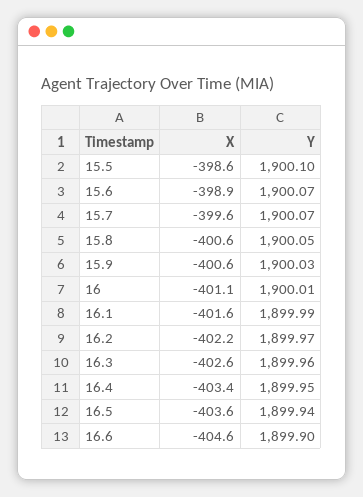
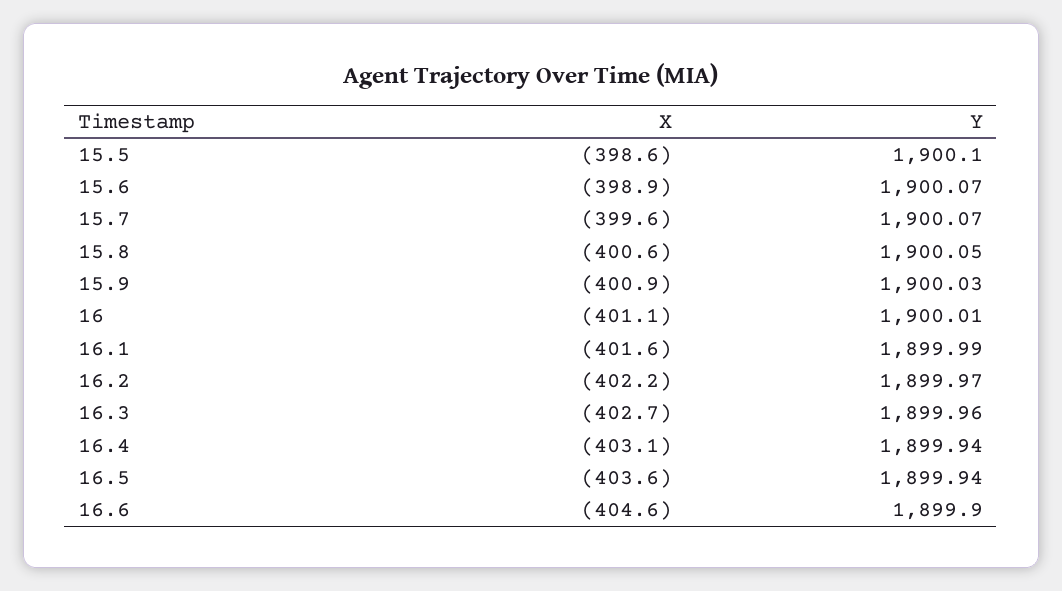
  {
    "X": {
      "15.5": -398.6,
      "15.6": -398.9,
      "15.7": -399.6,
      "15.8": -400.6,
-     "15.9": -400.6,
+     "15.9": -400.9,
      "16": -401.1,
      "16.1": -401.6,
      "16.2": -402.2,
-     "16.3": -402.6,
+     "16.3": -402.7,
-     "16.4": -403.4,
+     "16.4": -403.1,
      "16.5": -403.6,
      "16.6": -404.6
    },
    "Y": {
      "15.5": 1900.1,
      "15.6": 1900.07,
      "15.7": 1900.07,
      "15.8": 1900.05,
      "15.9": 1900.03,
      "16": 1900.01,
      "16.1": 1899.99,
      "16.2": 1899.97,
      "16.3": 1899.96,
-     "16.4": 1899.95,
+     "16.4": 1899.94,
      "16.5": 1899.94,
      "16.6": 1899.9
    }
  }

